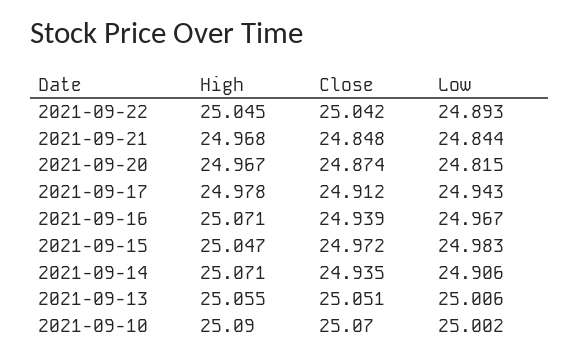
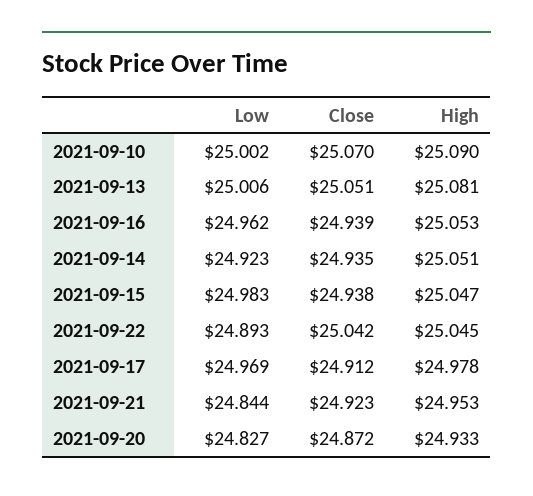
  {
    "High": {
      "2021-09-22": 25.045,
-     "2021-09-21": 24.968,
+     "2021-09-21": 24.953,
-     "2021-09-20": 24.967,
+     "2021-09-20": 24.933,
      "2021-09-17": 24.978,
-     "2021-09-16": 25.071,
+     "2021-09-16": 25.053,
      "2021-09-15": 25.047,
-     "2021-09-14": 25.071,
+     "2021-09-14": 25.051,
-     "2021-09-13": 25.055,
+     "2021-09-13": 25.081,
      "2021-09-10": 25.09
    },
    "Close": {
      "2021-09-22": 25.042,
-     "2021-09-21": 24.848,
+     "2021-09-21": 24.923,
-     "2021-09-20": 24.874,
+     "2021-09-20": 24.872,
      "2021-09-17": 24.912,
      "2021-09-16": 24.939,
-     "2021-09-15": 24.972,
+     "2021-09-15": 24.938,
      "2021-09-14": 24.935,
      "2021-09-13": 25.051,
      "2021-09-10": 25.07
    },
    "Low": {
      "2021-09-22": 24.893,
      "2021-09-21": 24.844,
-     "2021-09-20": 24.815,
+     "2021-09-20": 24.827,
-     "2021-09-17": 24.943,
+     "2021-09-17": 24.969,
-     "2021-09-16": 24.967,
+     "2021-09-16": 24.962,
      "2021-09-15": 24.983,
-     "2021-09-14": 24.906,
+     "2021-09-14": 24.923,
      "2021-09-13": 25.006,
      "2021-09-10": 25.002
    }
  }

